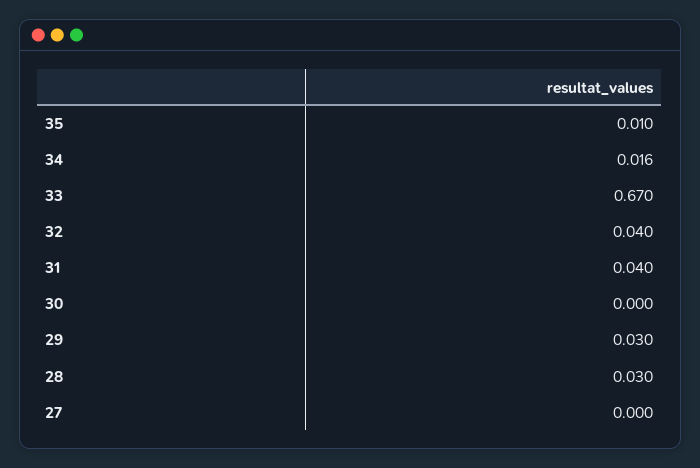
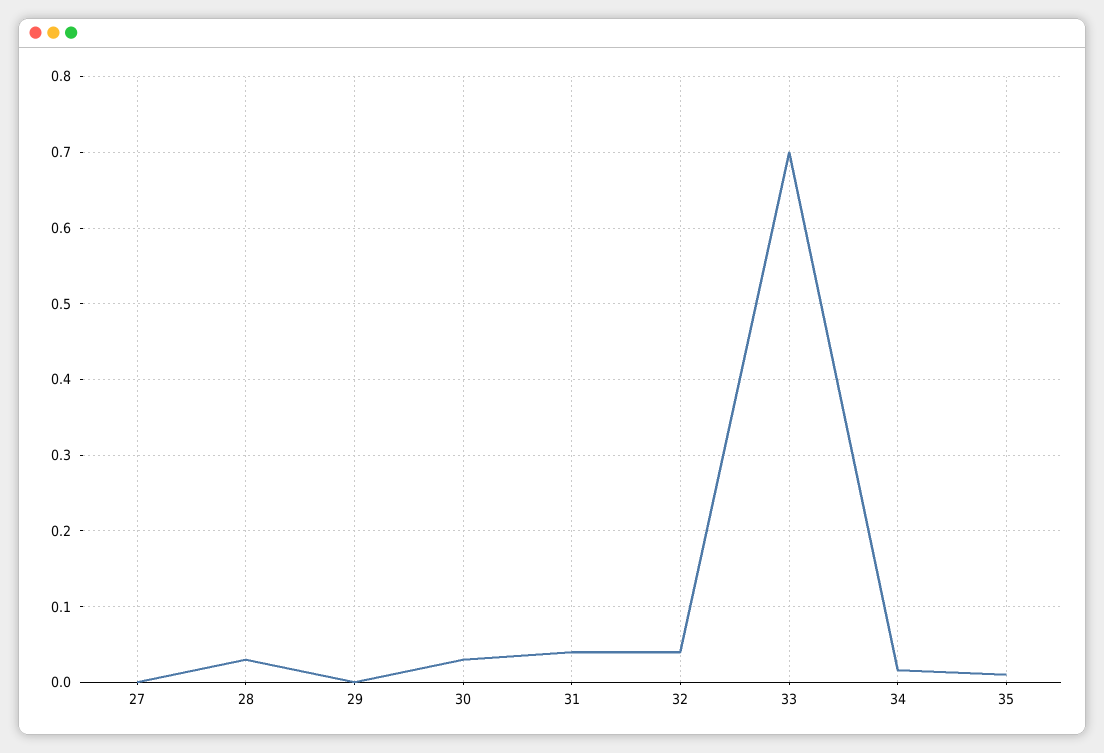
  {
    "35": 0.01,
    "34": 0.016,
-   "33": 0.67,
+   "33": 0.7,
    "32": 0.04,
    "31": 0.04,
-   "30": 0,
+   "30": 0.03,
-   "29": 0.03,
+   "29": 0,
    "28": 0.03,
    "27": 0
  }

